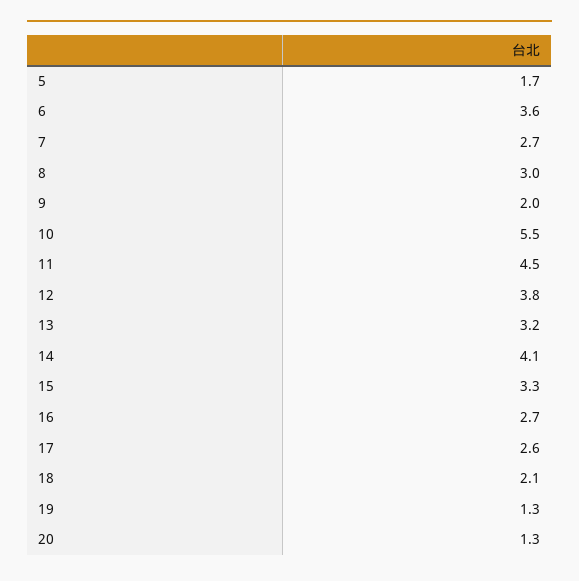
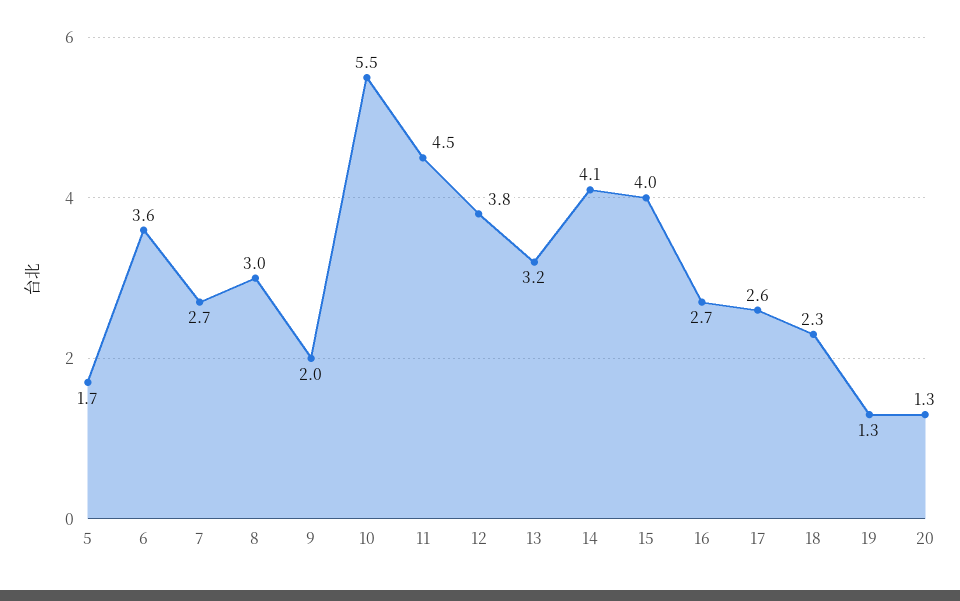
  {
    "5": 1.7,
    "6": 3.6,
    "7": 2.7,
    "8": 3,
    "9": 2,
    "10": 5.5,
    "11": 4.5,
    "12": 3.8,
    "13": 3.2,
    "14": 4.1,
-   "15": 3.3,
+   "15": 4,
    "16": 2.7,
    "17": 2.6,
-   "18": 2.1,
+   "18": 2.3,
    "19": 1.3,
    "20": 1.3
  }

